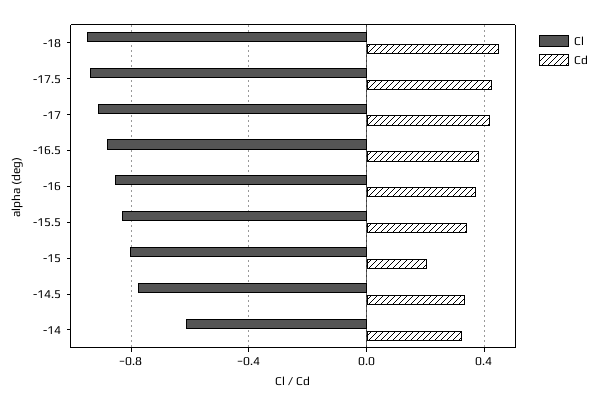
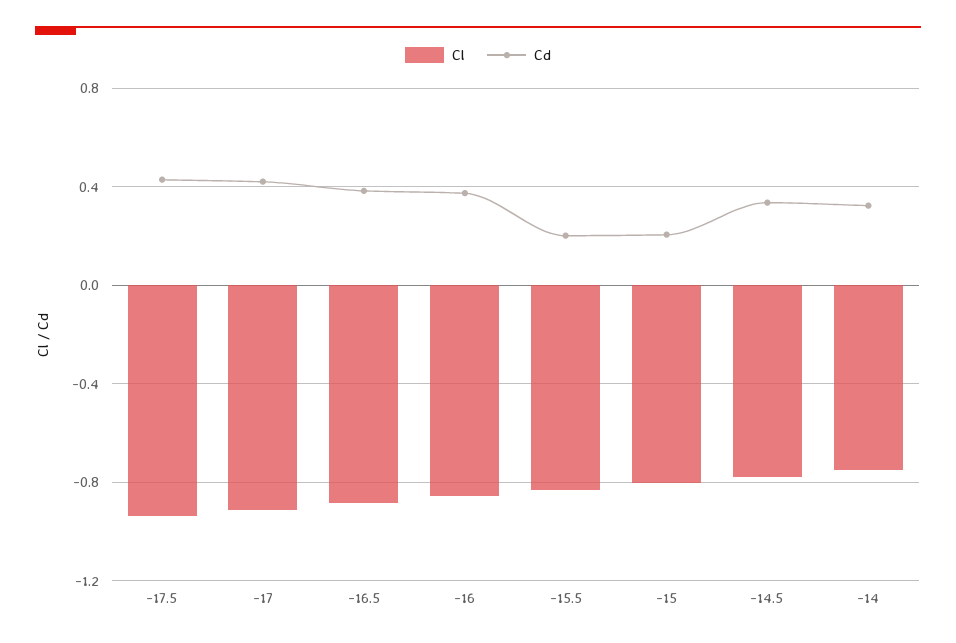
  {
    "Cl": {
-     "-18": -0.95,
      "-17.5": -0.95,
      "-17": -0.9,
      "-16.5": -0.9,
      "-16": -0.85,
      "-15.5": -0.85,
      "-15": -0.8,
      "-14.5": -0.8,
-     "-14": -0.6
+     "-14": -0.75
    },
    "Cd": {
-     "-18": 0.45,
      "-17.5": 0.45,
      "-17": 0.4,
      "-16.5": 0.4,
      "-16": 0.35,
-     "-15.5": 0.35,
+     "-15.5": 0.2,
      "-15": 0.2,
      "-14.5": 0.35,
      "-14": 0.3
    }
  }

